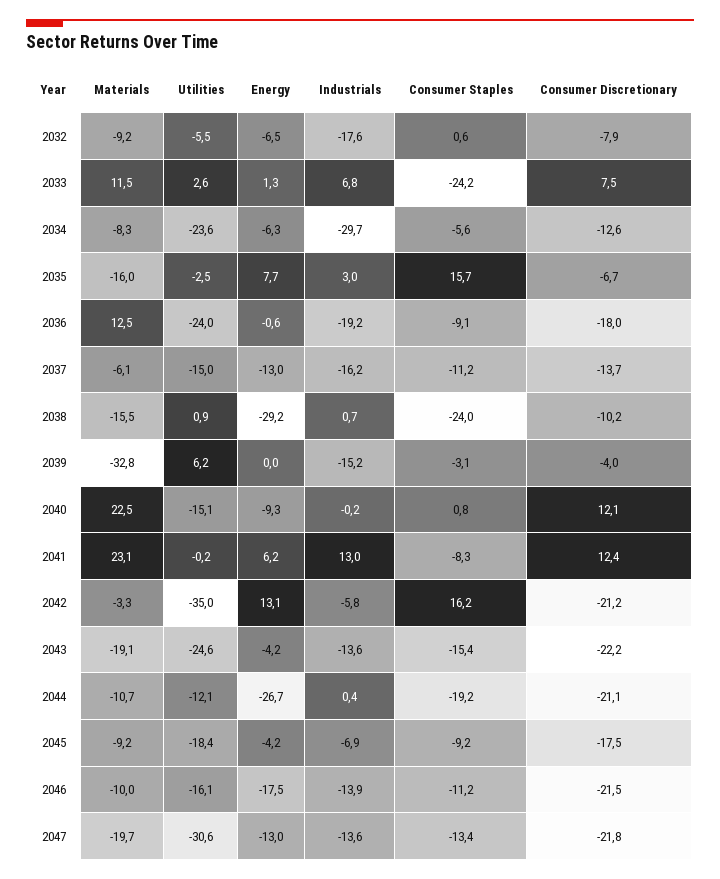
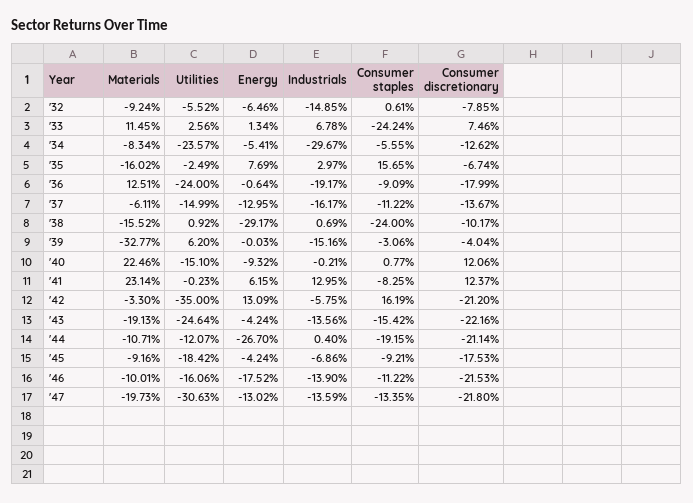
  {
    "Materials": {
      "2032": -9.24,
      "2033": 11.45,
      "2034": -8.34,
      "2035": -16.02,
      "2036": 12.51,
      "2037": -6.11,
      "2038": -15.52,
      "2039": -32.77,
      "2040": 22.46,
      "2041": 23.14,
      "2042": -3.3,
      "2043": -19.13,
      "2044": -10.71,
      "2045": -9.16,
      "2046": -10.01,
      "2047": -19.73
    },
    "Utilities": {
      "2032": -5.52,
      "2033": 2.56,
      "2034": -23.57,
      "2035": -2.49,
      "2036": -24,
      "2037": -14.99,
      "2038": 0.92,
      "2039": 6.2,
      "2040": -15.1,
      "2041": -0.23,
      "2042": -35,
      "2043": -24.64,
      "2044": -12.07,
      "2045": -18.42,
      "2046": -16.06,
      "2047": -30.63
    },
    "Energy": {
      "2032": -6.46,
      "2033": 1.34,
-     "2034": -6.3,
+     "2034": -5.41,
      "2035": 7.69,
      "2036": -0.64,
      "2037": -12.95,
      "2038": -29.17,
      "2039": -0.03,
      "2040": -9.32,
      "2041": 6.15,
      "2042": 13.09,
      "2043": -4.24,
      "2044": -26.7,
      "2045": -4.24,
      "2046": -17.52,
      "2047": -13.02
    },
    "Industrials": {
-     "2032": -17.6,
+     "2032": -14.85,
      "2033": 6.78,
      "2034": -29.67,
      "2035": 2.97,
      "2036": -19.17,
      "2037": -16.17,
      "2038": 0.69,
      "2039": -15.16,
      "2040": -0.21,
      "2041": 12.95,
      "2042": -5.75,
      "2043": -13.56,
      "2044": 0.4,
      "2045": -6.86,
      "2046": -13.9,
      "2047": -13.59
    },
    "Consumer Staples": {
      "2032": 0.61,
      "2033": -24.24,
      "2034": -5.55,
      "2035": 15.65,
      "2036": -9.09,
      "2037": -11.22,
      "2038": -24,
      "2039": -3.06,
      "2040": 0.77,
      "2041": -8.25,
      "2042": 16.19,
      "2043": -15.42,
      "2044": -19.15,
      "2045": -9.21,
      "2046": -11.22,
      "2047": -13.35
    },
    "Consumer Discretionary": {
      "2032": -7.85,
      "2033": 7.46,
      "2034": -12.62,
      "2035": -6.74,
      "2036": -17.99,
      "2037": -13.67,
      "2038": -10.17,
      "2039": -4.04,
      "2040": 12.06,
      "2041": 12.37,
      "2042": -21.2,
      "2043": -22.16,
      "2044": -21.14,
      "2045": -17.53,
      "2046": -21.53,
      "2047": -21.8
    }
  }

